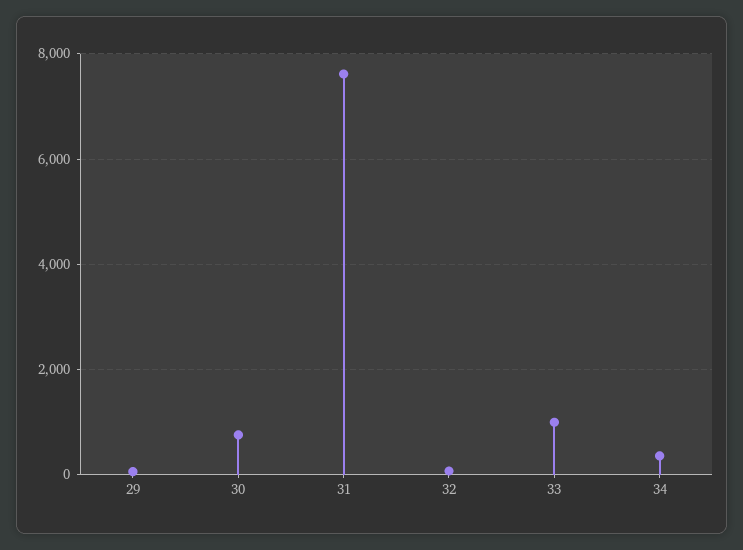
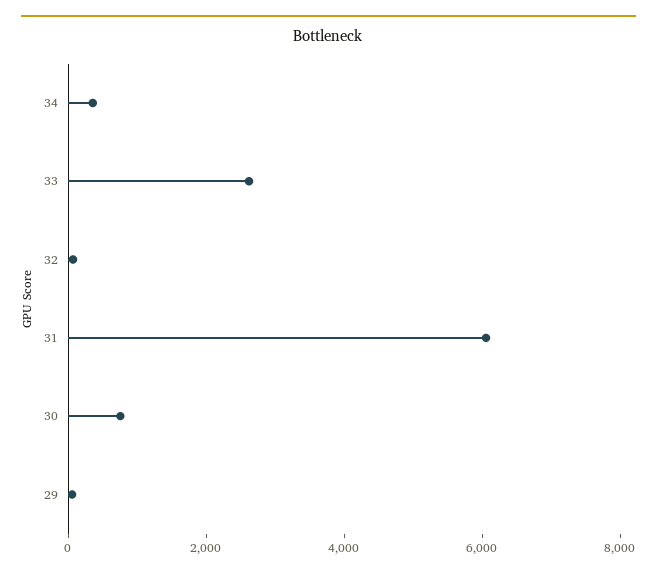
  {
    "29": 0,
    "30": 800,
-   "31": 7600,
+   "31": 6000,
    "32": 0,
-   "33": 1000,
+   "33": 2500,
    "34": 400
  }

